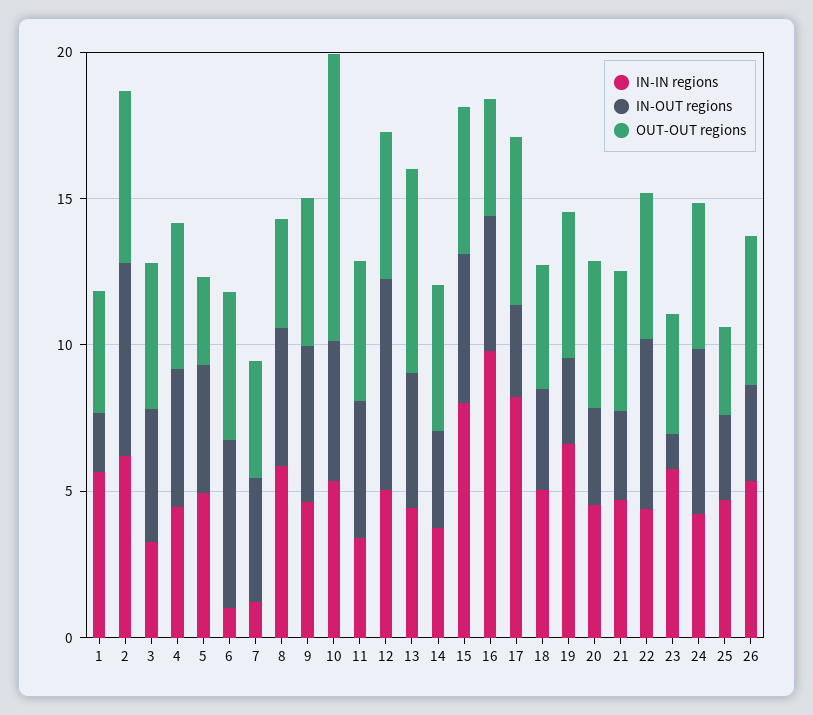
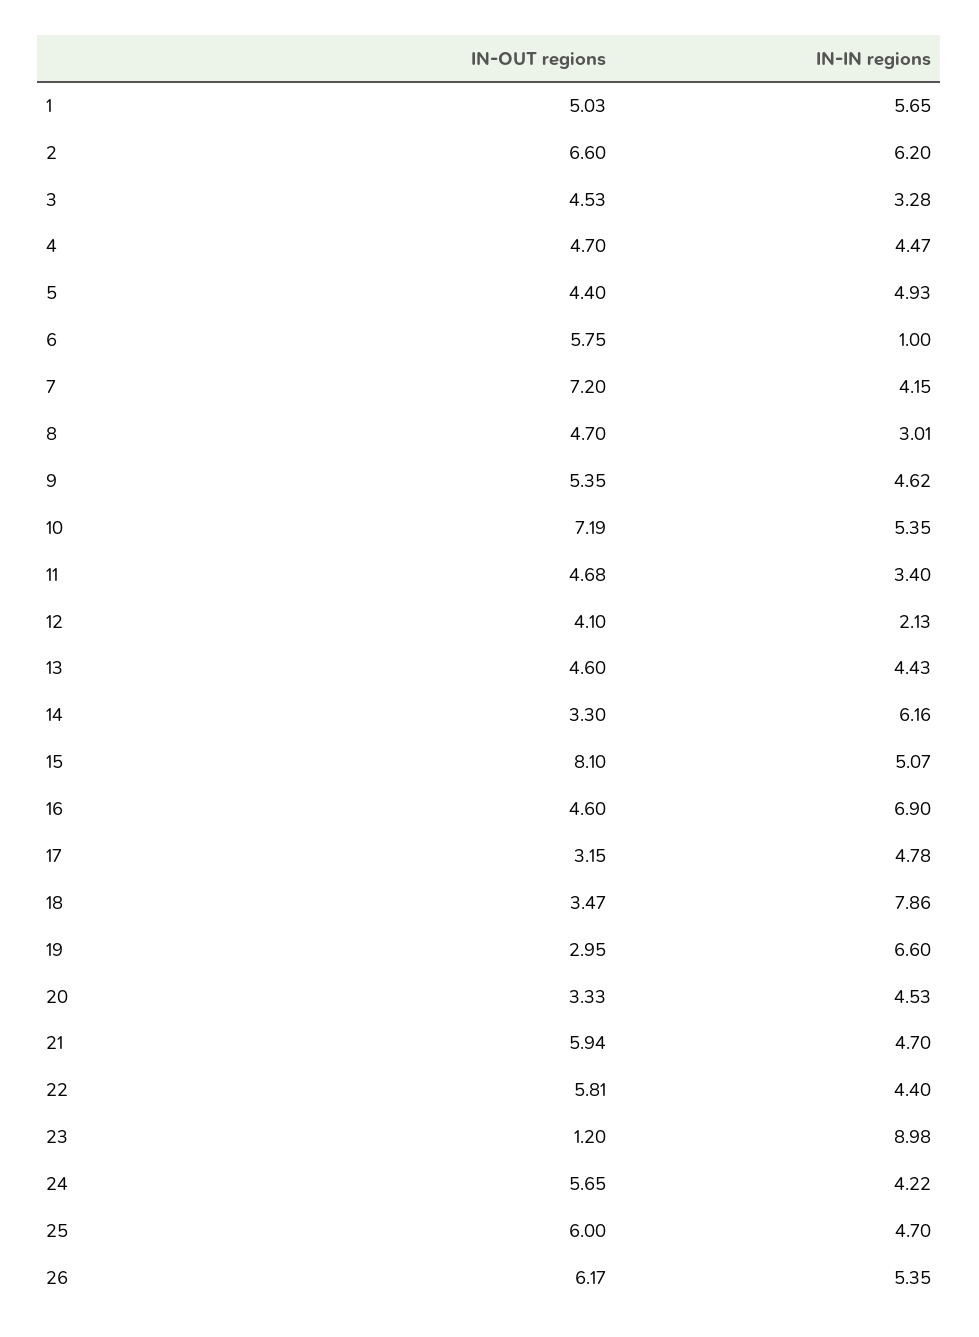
  {
    "IN-IN regions": {
      "1": 5.65,
      "2": 6.2,
      "3": 3.28,
      "4": 4.47,
      "5": 4.93,
      "6": 1,
-     "7": 1,
+     "7": 4.15,
-     "8": 6,
+     "8": 3.01,
      "9": 4.62,
      "10": 5.35,
      "11": 3.4,
-     "12": 5,
+     "12": 2.13,
      "13": 4.43,
-     "14": 4,
+     "14": 6.16,
-     "15": 8,
+     "15": 5.07,
-     "16": 10,
+     "16": 6.9,
-     "17": 8,
+     "17": 4.78,
-     "18": 5,
+     "18": 7.86,
      "19": 6.6,
      "20": 4.53,
      "21": 4.7,
      "22": 4.4,
-     "23": 6,
+     "23": 8.98,
      "24": 4.22,
      "25": 4.7,
      "26": 5.35
    },
    "IN-OUT regions": {
-     "1": 2,
+     "1": 5.03,
      "2": 6.6,
      "3": 4.53,
      "4": 4.7,
      "5": 4.4,
      "6": 5.75,
-     "7": 4,
+     "7": 7.2,
      "8": 4.7,
      "9": 5.35,
-     "10": 5,
+     "10": 7.19,
      "11": 4.68,
-     "12": 7,
+     "12": 4.1,
      "13": 4.6,
      "14": 3.3,
-     "15": 5,
+     "15": 8.1,
      "16": 4.6,
      "17": 3.15,
      "18": 3.47,
      "19": 2.95,
      "20": 3.33,
-     "21": 3,
+     "21": 5.94,
      "22": 5.81,
      "23": 1.2,
      "24": 5.65,
-     "25": 3,
+     "25": 6,
-     "26": 3
+     "26": 6.17
-   },
+   }
-   "OUT-OUT regions": {
-     "1": 4,
-     "2": 6,
-     "3": 5,
-     "4": 5,
-     "5": 3,
-     "6": 5,
-     "7": 4,
-     "8": 4,
-     "9": 5,
-     "10": 10,
-     "11": 5,
-     "12": 5,
-     "13": 7,
-     "14": 5,
-     "15": 5,
-     "16": 4,
-     "17": 6,
-     "18": 4,
-     "19": 5,
-     "20": 5,
-     "21": 5,
-     "22": 5,
-     "23": 4,
-     "24": 5,
-     "25": 3,
-     "26": 5
-   }
  }

